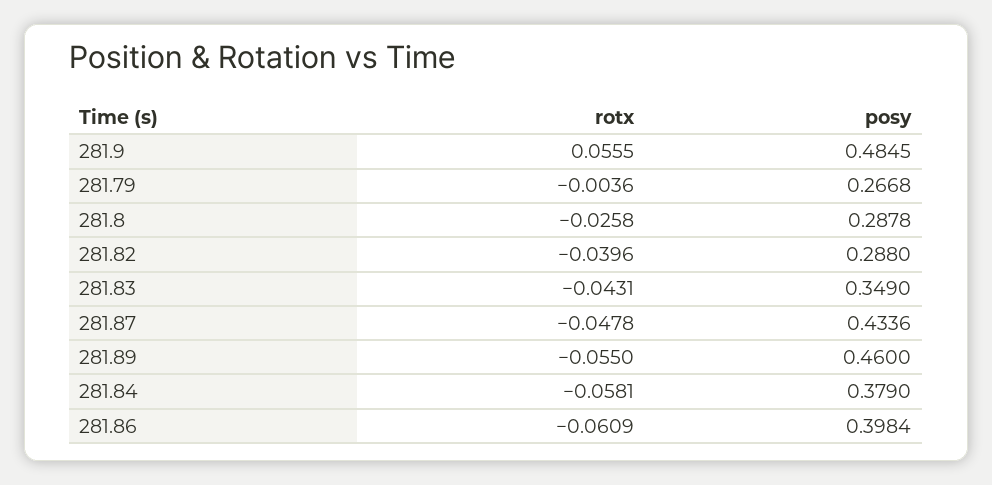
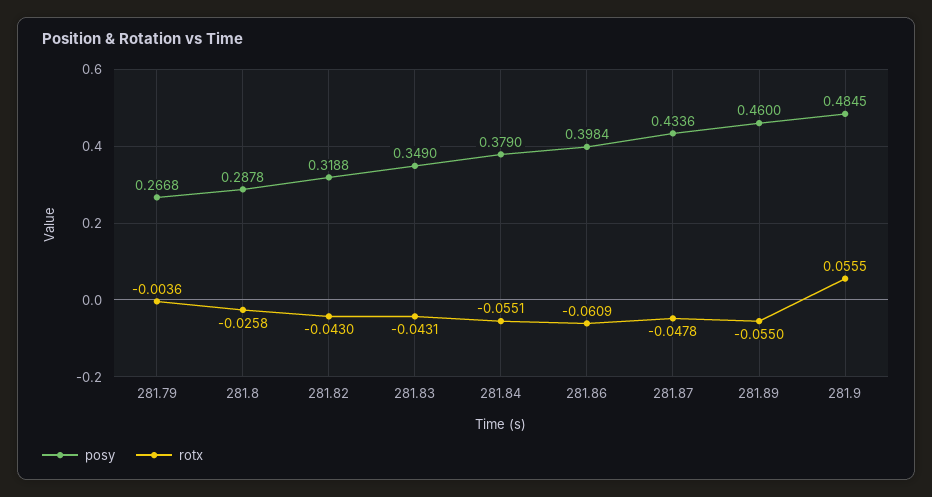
  {
    "rotx": {
      "281.9": 0.0555,
      "281.79": -0.0036,
      "281.8": -0.0258,
-     "281.82": -0.0396,
+     "281.82": -0.043,
      "281.83": -0.0431,
      "281.87": -0.0478,
      "281.89": -0.055,
-     "281.84": -0.0581,
+     "281.84": -0.0551,
      "281.86": -0.0609
    },
    "posy": {
      "281.9": 0.4845,
      "281.79": 0.2668,
      "281.8": 0.2878,
-     "281.82": 0.288,
+     "281.82": 0.3188,
      "281.83": 0.349,
      "281.87": 0.4336,
      "281.89": 0.46,
      "281.84": 0.379,
      "281.86": 0.3984
    }
  }

